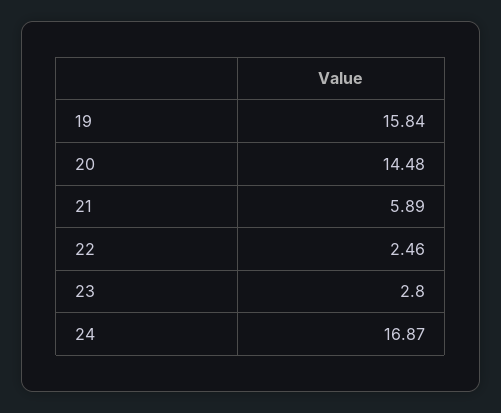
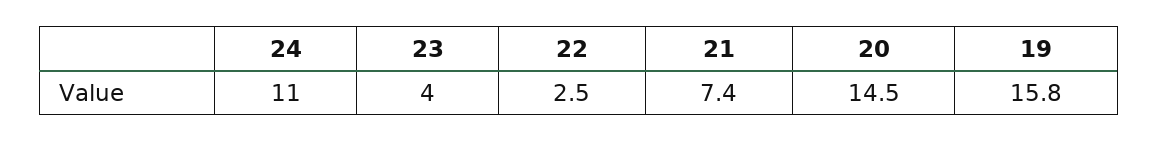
  {
    "19": 15.84,
    "20": 14.48,
-   "21": 5.89,
+   "21": 7.4,
    "22": 2.46,
-   "23": 2.8,
+   "23": 4,
-   "24": 16.87
+   "24": 11
  }

